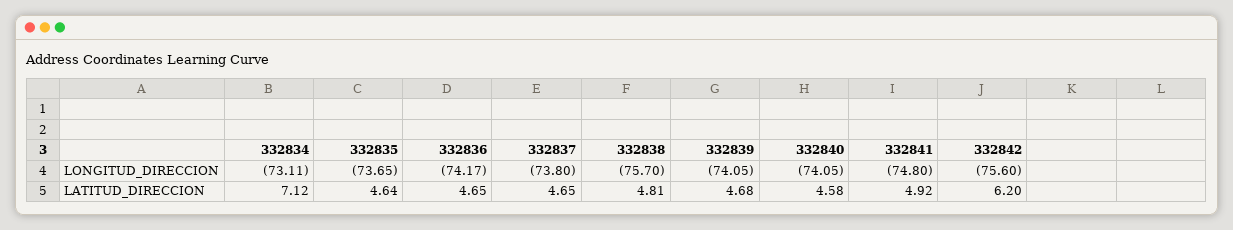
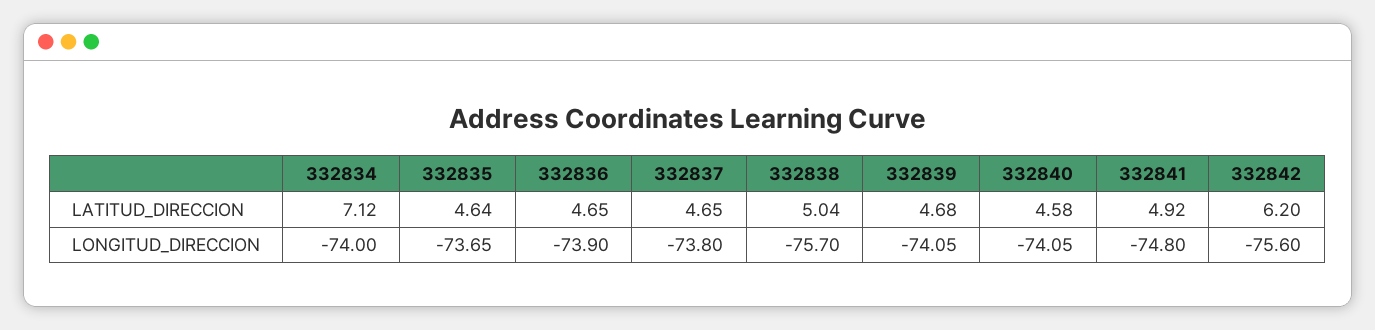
  {
    "332834": {
-     "LONGITUD_DIRECCION": -73.11,
+     "LONGITUD_DIRECCION": -74,
      "LATITUD_DIRECCION": 7.12
    },
    "332835": {
      "LONGITUD_DIRECCION": -73.65,
      "LATITUD_DIRECCION": 4.64
    },
    "332836": {
-     "LONGITUD_DIRECCION": -74.17,
+     "LONGITUD_DIRECCION": -73.9,
      "LATITUD_DIRECCION": 4.65
    },
    "332837": {
      "LONGITUD_DIRECCION": -73.8,
      "LATITUD_DIRECCION": 4.65
    },
    "332838": {
      "LONGITUD_DIRECCION": -75.7,
-     "LATITUD_DIRECCION": 4.81
+     "LATITUD_DIRECCION": 5.04
    },
    "332839": {
      "LONGITUD_DIRECCION": -74.05,
      "LATITUD_DIRECCION": 4.68
    },
    "332840": {
      "LONGITUD_DIRECCION": -74.05,
      "LATITUD_DIRECCION": 4.58
    },
    "332841": {
      "LONGITUD_DIRECCION": -74.8,
      "LATITUD_DIRECCION": 4.92
    },
    "332842": {
      "LONGITUD_DIRECCION": -75.6,
      "LATITUD_DIRECCION": 6.2
    }
  }

